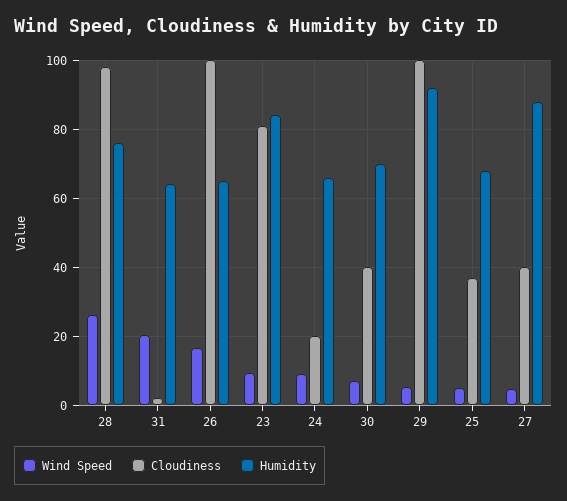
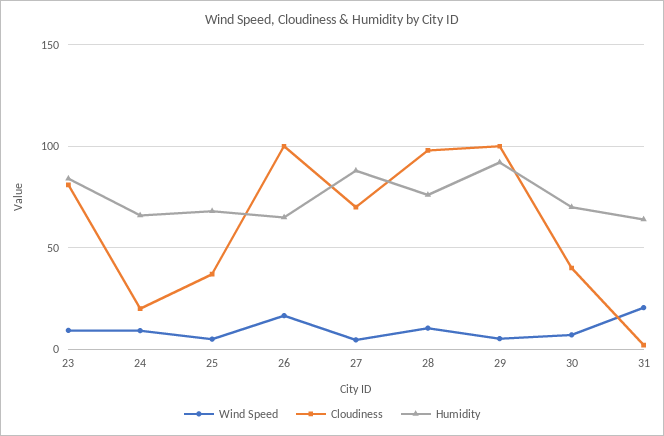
  {
    "Wind Speed": {
-     "28": 26,
+     "28": 10,
      "31": 20,
      "26": 16,
      "23": 10,
      "24": 10,
      "30": 8,
      "29": 6,
      "25": 6,
      "27": 4
    },
    "Cloudiness": {
      "28": 98,
      "31": 2,
      "26": 100,
      "23": 82,
      "24": 20,
      "30": 40,
      "29": 100,
      "25": 38,
-     "27": 40
+     "27": 70
    },
    "Humidity": {
      "28": 76,
      "31": 64,
      "26": 66,
      "23": 84,
      "24": 66,
      "30": 70,
      "29": 92,
      "25": 68,
      "27": 88
    }
  }

